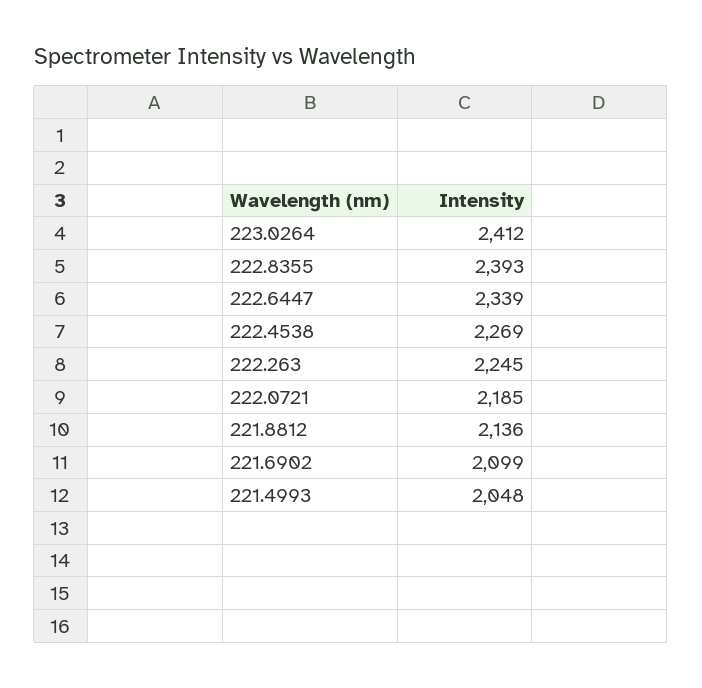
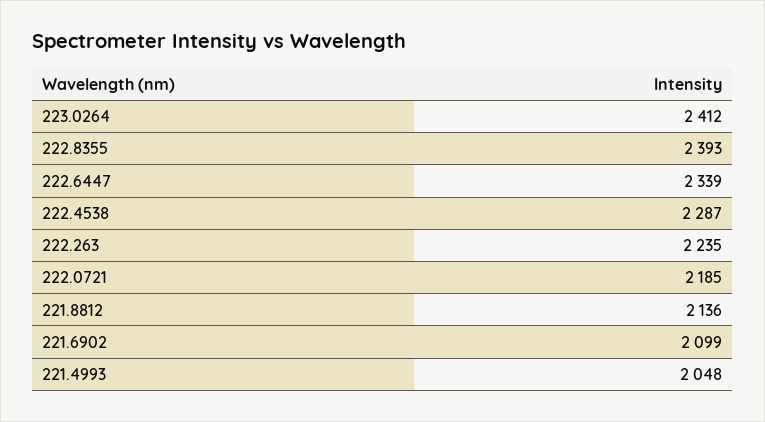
  {
    "223.0264": 2412,
    "222.8355": 2393,
    "222.6447": 2339,
-   "222.4538": 2269,
+   "222.4538": 2287,
-   "222.263": 2245,
+   "222.263": 2235,
    "222.0721": 2185,
    "221.8812": 2136,
    "221.6902": 2099,
    "221.4993": 2048
  }

